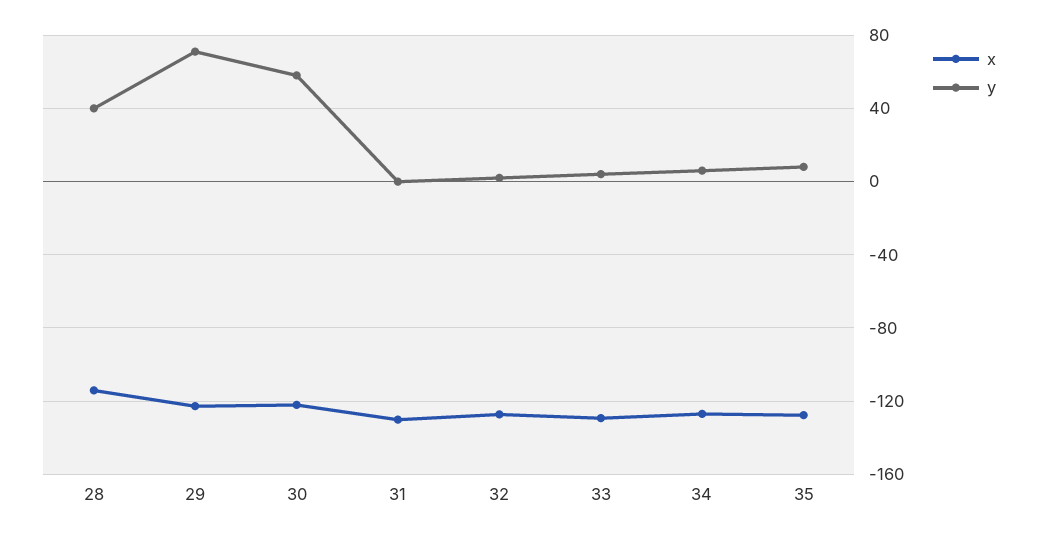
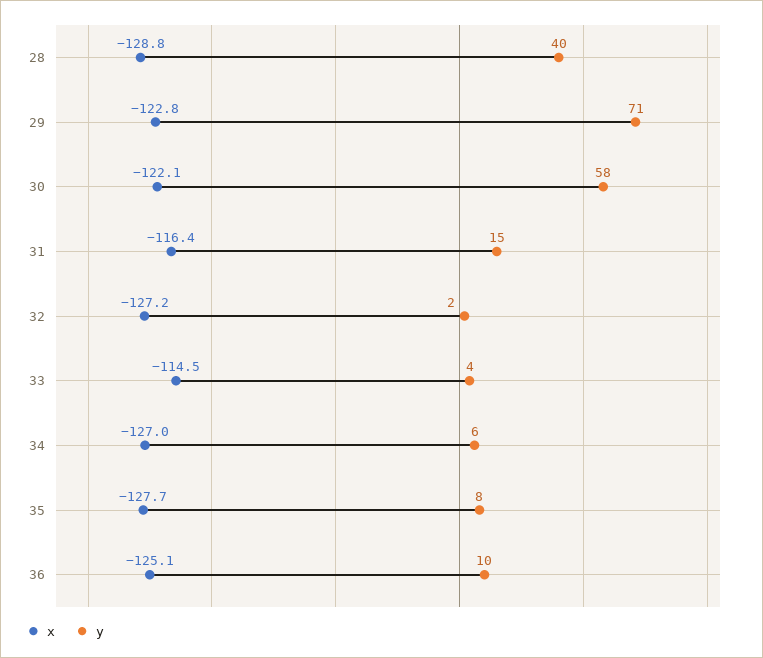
  {
    "x": {
-     "28": -115,
+     "28": -128.8,
      "29": -122.8,
      "30": -122.1,
-     "31": -130,
+     "31": -116.4,
      "32": -127.2,
-     "33": -130,
+     "33": -114.5,
      "34": -127,
-     "35": -127.7
+     "35": -127.7,
+     "36": -125.1
    },
    "y": {
      "28": 40,
      "29": 71,
      "30": 58,
-     "31": 0,
+     "31": 15,
      "32": 2,
      "33": 4,
      "34": 6,
-     "35": 8
+     "35": 8,
+     "36": 10
    }
  }

